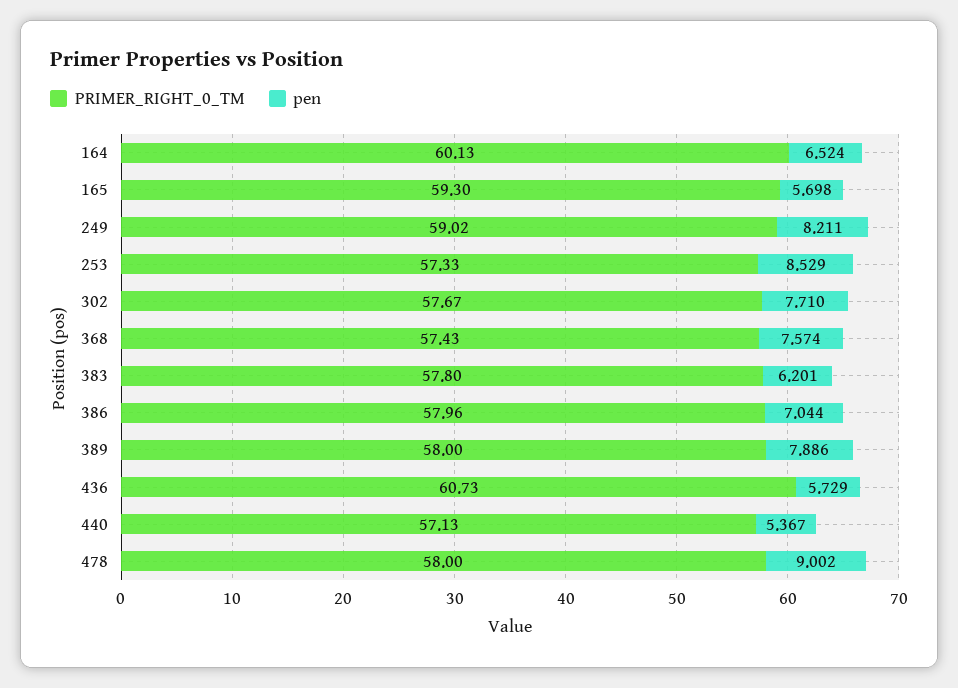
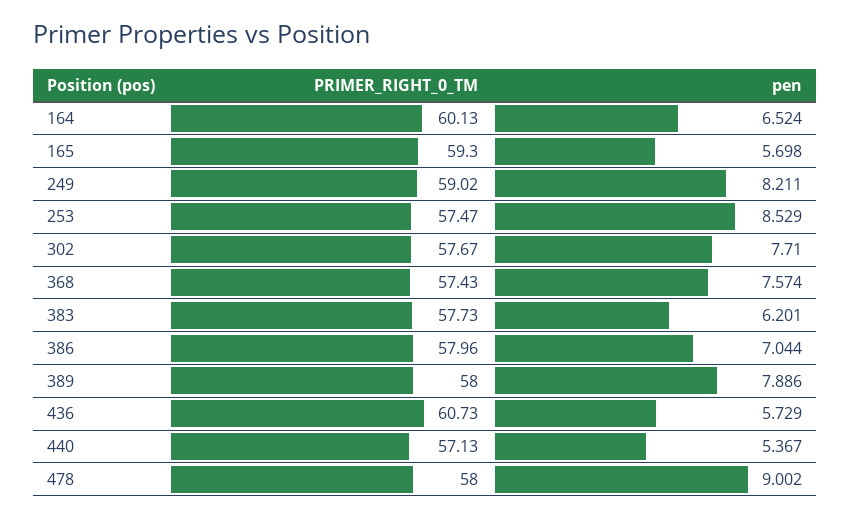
  {
    "PRIMER_RIGHT_0_TM": {
      "164": 60.13,
      "165": 59.3,
      "249": 59.02,
-     "253": 57.33,
+     "253": 57.47,
      "302": 57.67,
      "368": 57.43,
-     "383": 57.8,
+     "383": 57.73,
      "386": 57.96,
      "389": 58,
      "436": 60.73,
      "440": 57.13,
      "478": 58
    },
    "pen": {
      "164": 6.524,
      "165": 5.698,
      "249": 8.211,
      "253": 8.529,
      "302": 7.71,
      "368": 7.574,
      "383": 6.201,
      "386": 7.044,
      "389": 7.886,
      "436": 5.729,
      "440": 5.367,
      "478": 9.002
    }
  }

